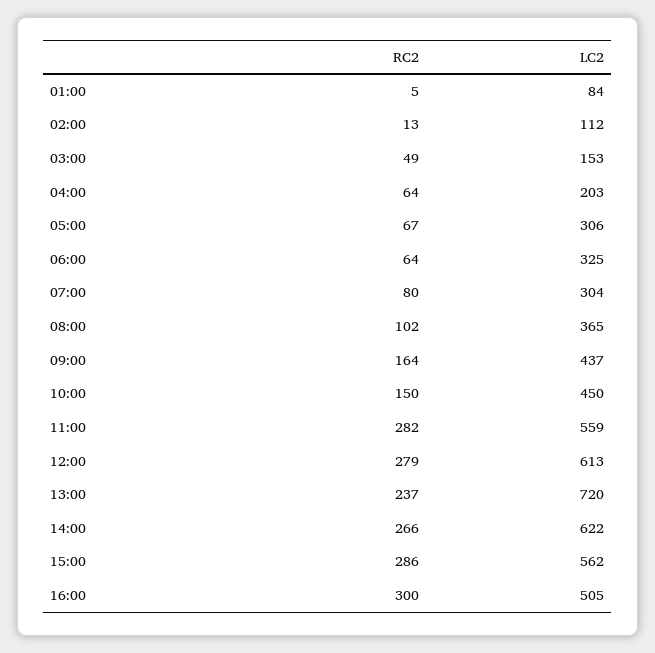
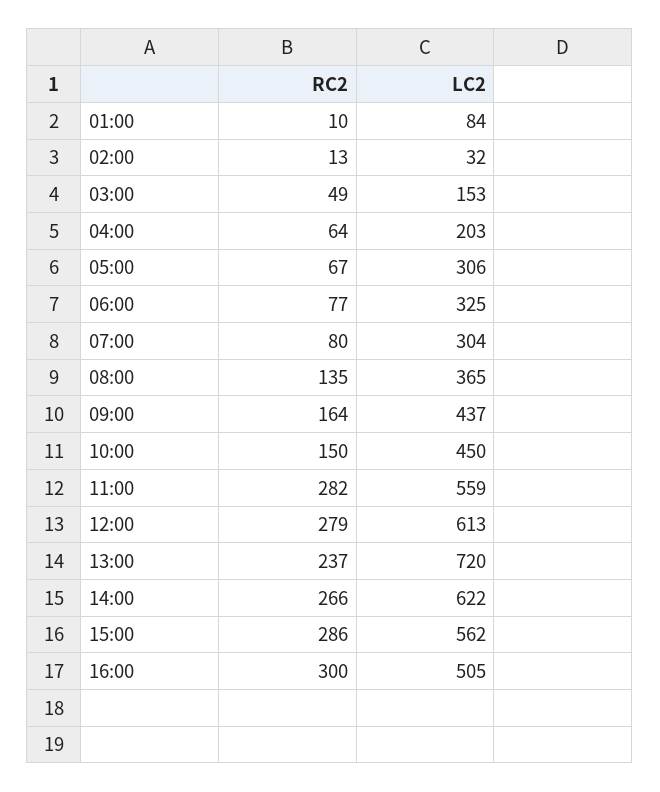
  {
    "RC2": {
-     "01:00": 5,
+     "01:00": 10,
      "02:00": 13,
      "03:00": 49,
      "04:00": 64,
      "05:00": 67,
-     "06:00": 64,
+     "06:00": 77,
      "07:00": 80,
-     "08:00": 102,
+     "08:00": 135,
      "09:00": 164,
      "10:00": 150,
      "11:00": 282,
      "12:00": 279,
      "13:00": 237,
      "14:00": 266,
      "15:00": 286,
      "16:00": 300
    },
    "LC2": {
      "01:00": 84,
-     "02:00": 112,
+     "02:00": 32,
      "03:00": 153,
      "04:00": 203,
      "05:00": 306,
      "06:00": 325,
      "07:00": 304,
      "08:00": 365,
      "09:00": 437,
      "10:00": 450,
      "11:00": 559,
      "12:00": 613,
      "13:00": 720,
      "14:00": 622,
      "15:00": 562,
      "16:00": 505
    }
  }

